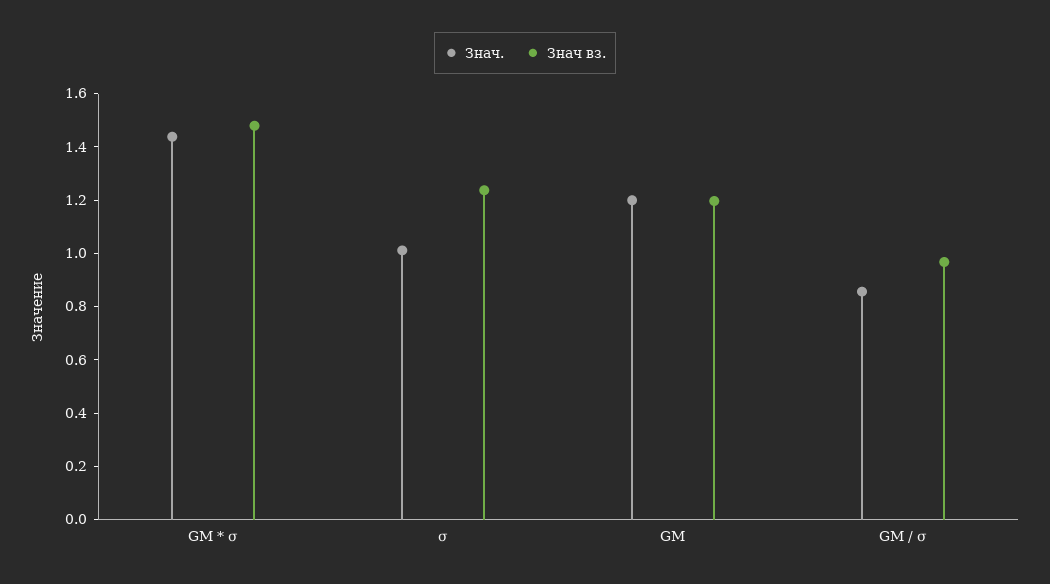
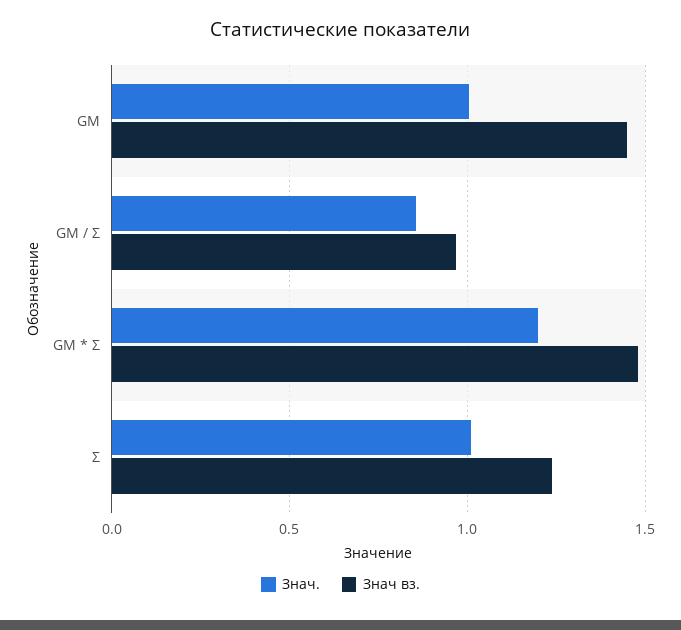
  {
    "Знач.": {
-     "GM * σ": 1.45,
+     "GM * σ": 1.2,
      "σ": 1,
-     "GM": 1.2,
+     "GM": 1,
      "GM / σ": 0.85
    },
    "Знач вз.": {
      "GM * σ": 1.5,
      "σ": 1.25,
-     "GM": 1.2,
+     "GM": 1.45,
      "GM / σ": 0.95
    }
  }

